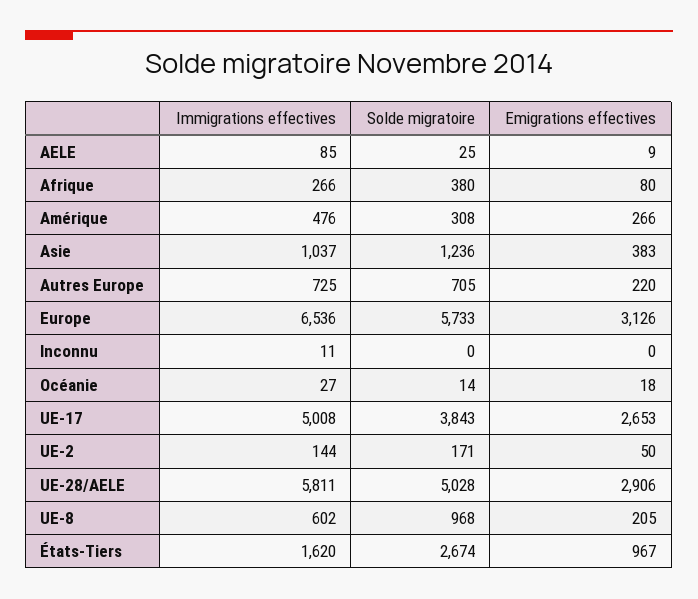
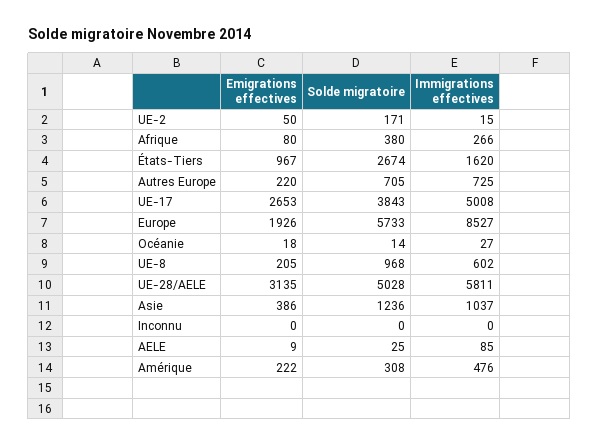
  {
    "Immigrations effectives": {
      "AELE": 85,
      "Afrique": 266,
      "Amérique": 476,
      "Asie": 1037,
      "Autres Europe": 725,
-     "Europe": 6536,
+     "Europe": 8527,
-     "Inconnu": 11,
+     "Inconnu": 0,
      "Océanie": 27,
      "UE-17": 5008,
-     "UE-2": 144,
+     "UE-2": 15,
      "UE-28/AELE": 5811,
      "UE-8": 602,
      "États-Tiers": 1620
    },
    "Solde migratoire": {
      "AELE": 25,
      "Afrique": 380,
      "Amérique": 308,
      "Asie": 1236,
      "Autres Europe": 705,
      "Europe": 5733,
      "Inconnu": 0,
      "Océanie": 14,
      "UE-17": 3843,
      "UE-2": 171,
      "UE-28/AELE": 5028,
      "UE-8": 968,
      "États-Tiers": 2674
    },
    "Emigrations effectives": {
      "AELE": 9,
      "Afrique": 80,
-     "Amérique": 266,
+     "Amérique": 222,
-     "Asie": 383,
+     "Asie": 386,
      "Autres Europe": 220,
-     "Europe": 3126,
+     "Europe": 1926,
      "Inconnu": 0,
      "Océanie": 18,
      "UE-17": 2653,
      "UE-2": 50,
-     "UE-28/AELE": 2906,
+     "UE-28/AELE": 3135,
      "UE-8": 205,
      "États-Tiers": 967
    }
  }

